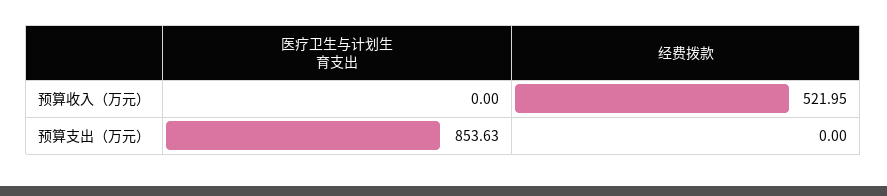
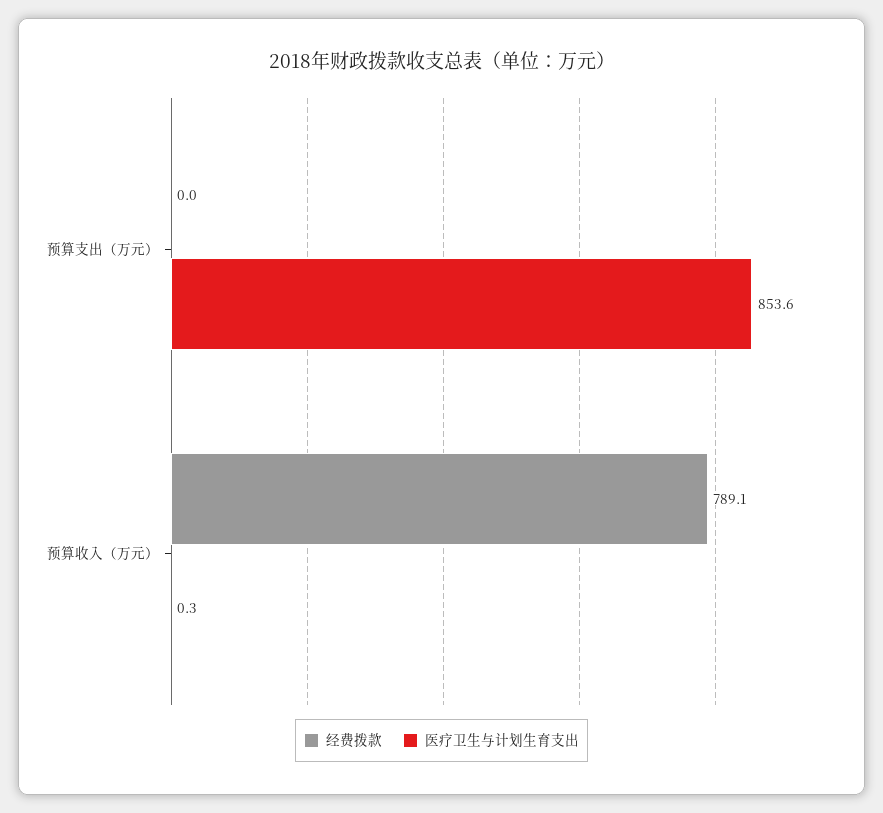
  {
    "医疗卫生与计划生育支出": {
-     "预算收入（万元）": 0,
+     "预算收入（万元）": 0.3,
      "预算支出（万元）": 853.63
    },
    "经费拨款": {
-     "预算收入（万元）": 521.95,
+     "预算收入（万元）": 789.1,
      "预算支出（万元）": 0
    }
  }

